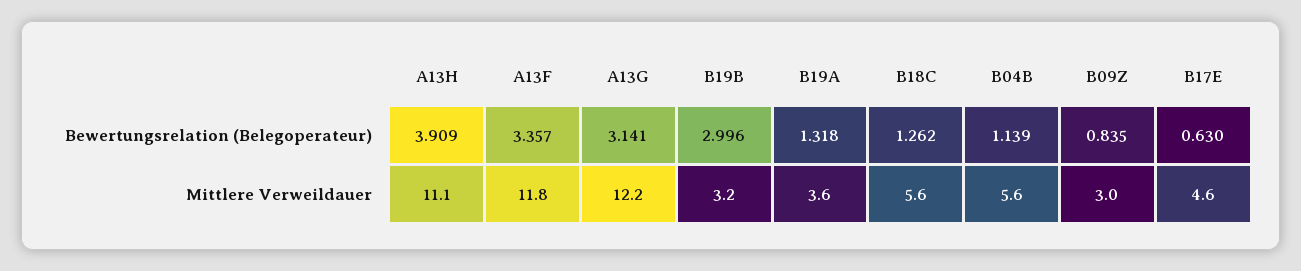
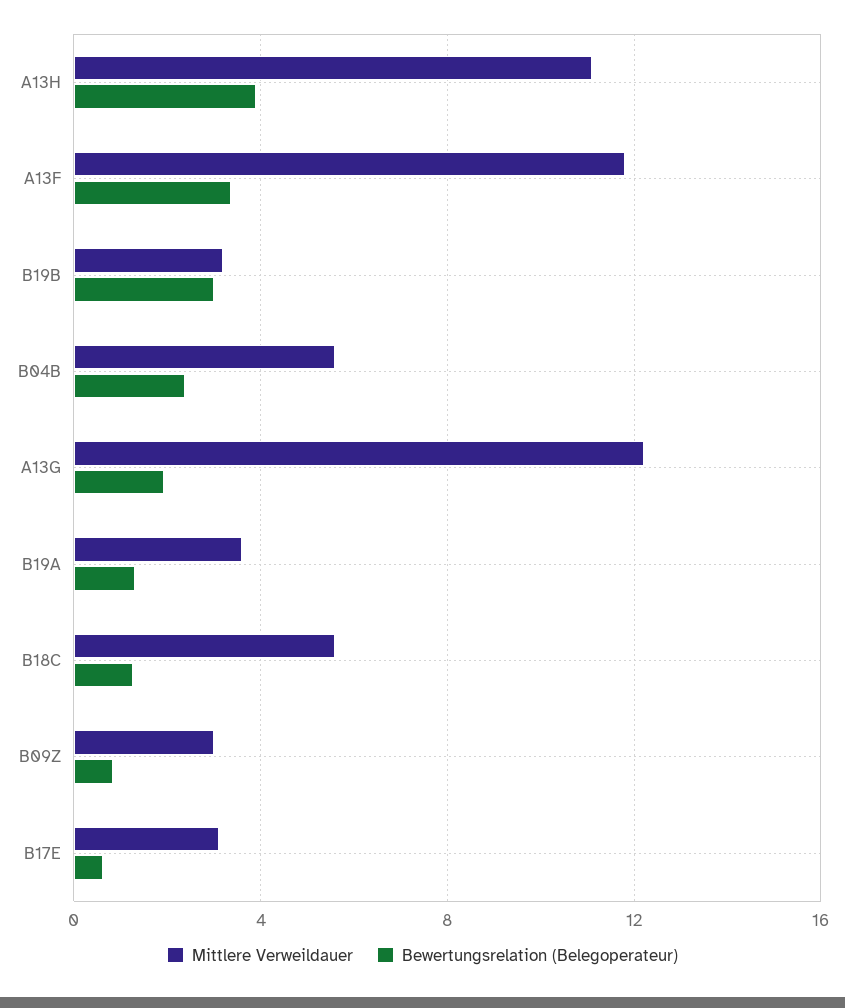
  {
    "Bewertungsrelation (Belegoperateur)": {
      "A13H": 3.909,
      "A13F": 3.357,
-     "A13G": 3.141,
+     "A13G": 2,
      "B19B": 2.996,
      "B19A": 1.318,
      "B18C": 1.262,
-     "B04B": 1.139,
+     "B04B": 2.5,
      "B09Z": 0.835,
      "B17E": 0.63
    },
    "Mittlere Verweildauer": {
      "A13H": 11.1,
      "A13F": 11.8,
      "A13G": 12.2,
      "B19B": 3.2,
      "B19A": 3.6,
      "B18C": 5.6,
      "B04B": 5.6,
      "B09Z": 3,
-     "B17E": 4.6
+     "B17E": 3
    }
  }

